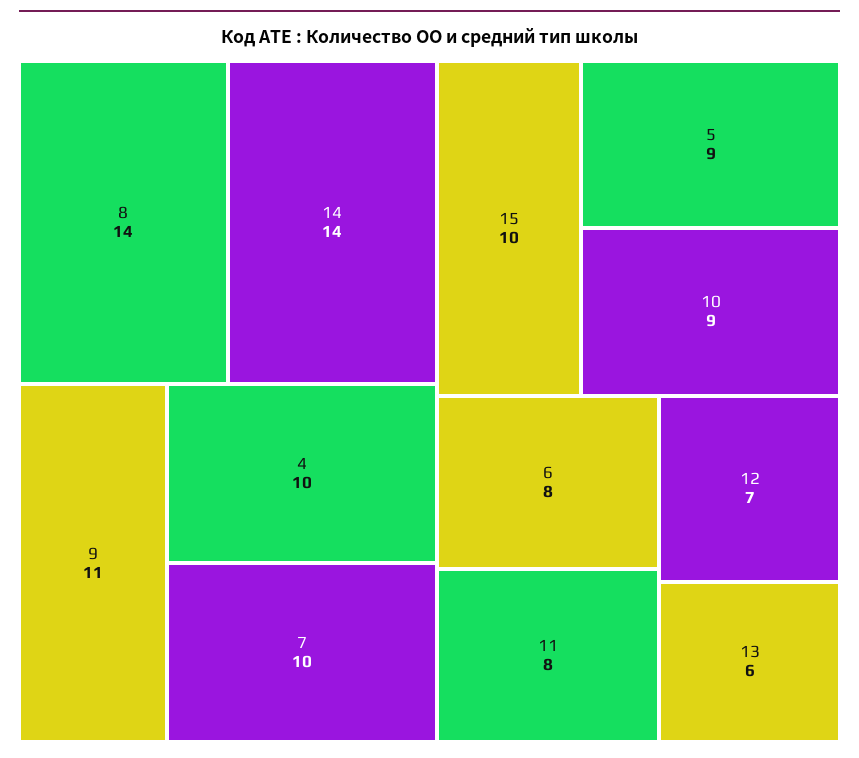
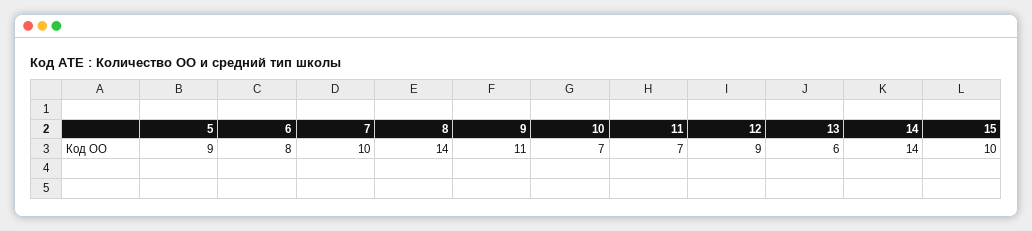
  {
    "8": 14,
    "14": 14,
    "9": 11,
-   "4": 10,
    "7": 10,
    "15": 10,
    "5": 9,
-   "10": 9,
+   "10": 7,
    "6": 8,
-   "11": 8,
+   "11": 7,
-   "12": 7,
+   "12": 9,
    "13": 6
  }

